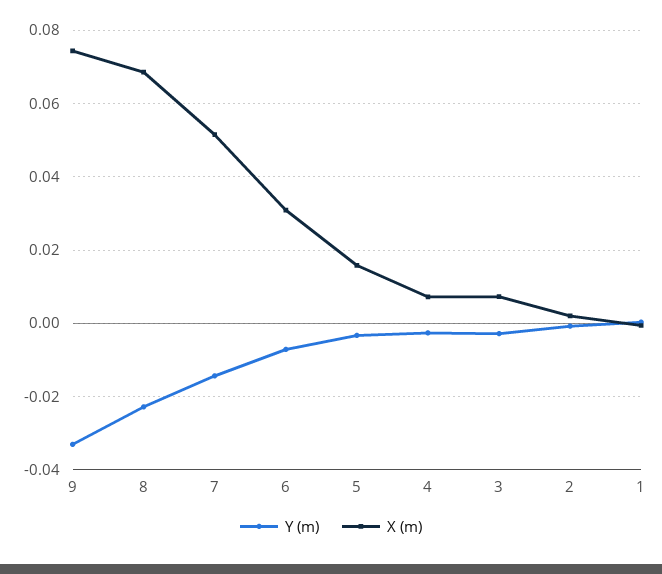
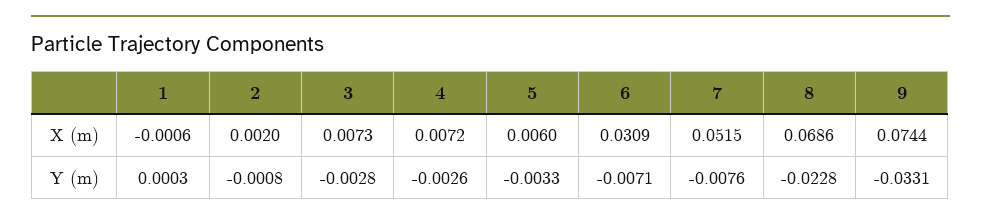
  {
    "Y (m)": {
      "9": -0.0331,
      "8": -0.0228,
-     "7": -0.014,
+     "7": -0.0076,
      "6": -0.0071,
      "5": -0.0033,
      "4": -0.0026,
      "3": -0.0028,
      "2": -0.0008,
      "1": 0.0003
    },
    "X (m)": {
      "9": 0.0744,
      "8": 0.0686,
      "7": 0.0515,
      "6": 0.0309,
-     "5": 0.016,
+     "5": 0.006,
      "4": 0.0072,
      "3": 0.0073,
      "2": 0.002,
      "1": -0.0006
    }
  }

